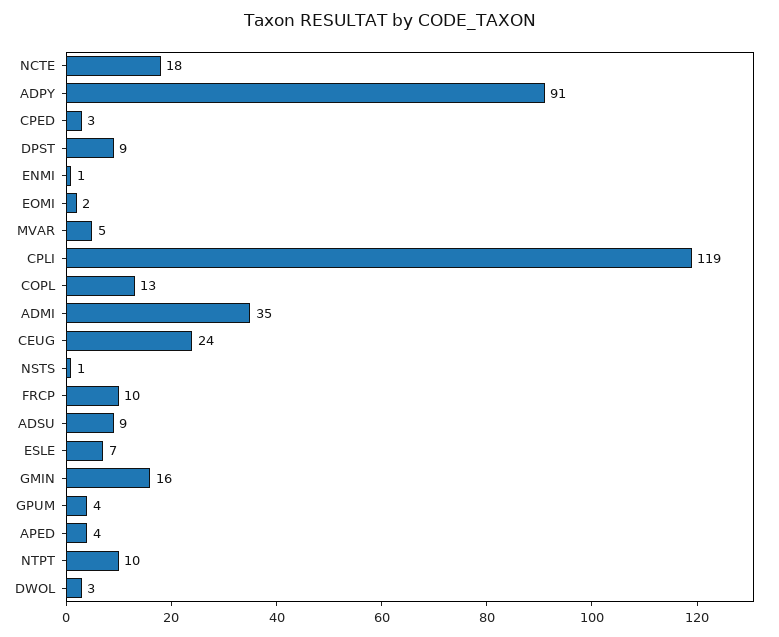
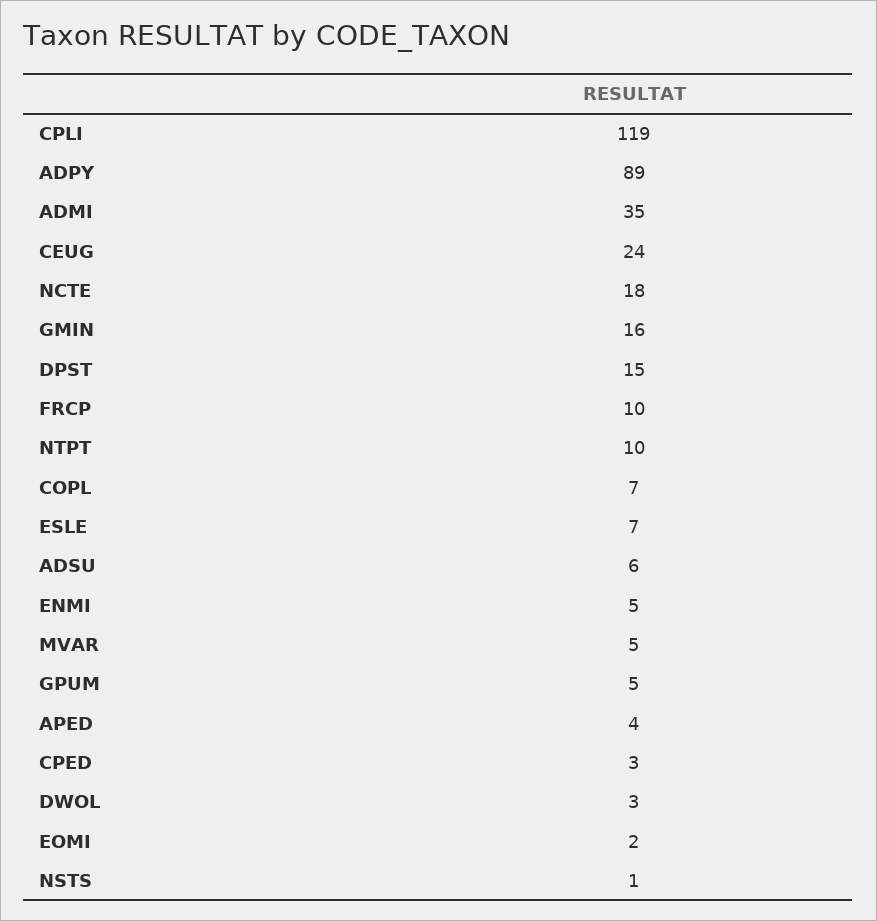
  {
    "NCTE": 18,
-   "ADPY": 91,
+   "ADPY": 89,
    "CPED": 3,
-   "DPST": 9,
+   "DPST": 15,
-   "ENMI": 1,
+   "ENMI": 5,
    "EOMI": 2,
    "MVAR": 5,
    "CPLI": 119,
-   "COPL": 13,
+   "COPL": 7,
    "ADMI": 35,
    "CEUG": 24,
    "NSTS": 1,
    "FRCP": 10,
-   "ADSU": 9,
+   "ADSU": 6,
    "ESLE": 7,
    "GMIN": 16,
-   "GPUM": 4,
+   "GPUM": 5,
    "APED": 4,
    "NTPT": 10,
    "DWOL": 3
  }

